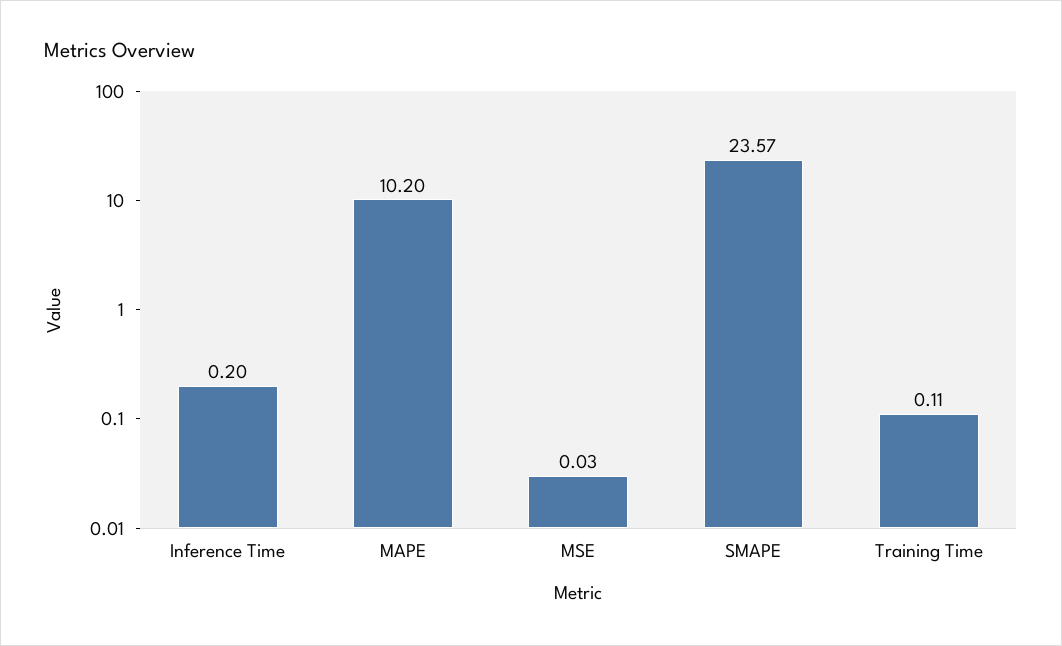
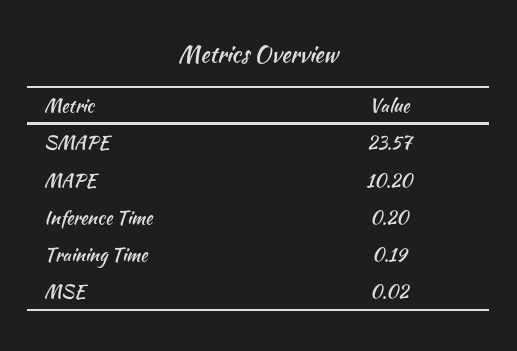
  {
    "Inference Time": 0.2,
    "MAPE": 10.2,
-   "MSE": 0.03,
+   "MSE": 0.02,
    "SMAPE": 23.57,
-   "Training Time": 0.11
+   "Training Time": 0.19
  }

